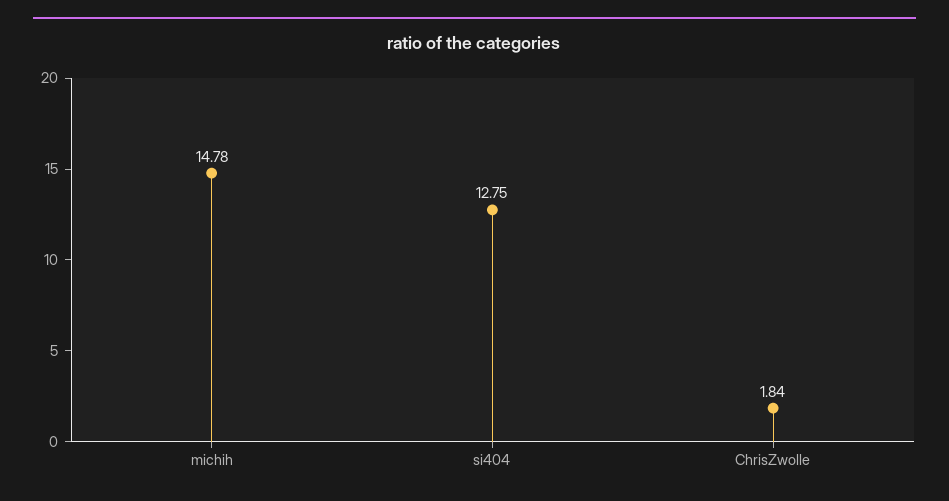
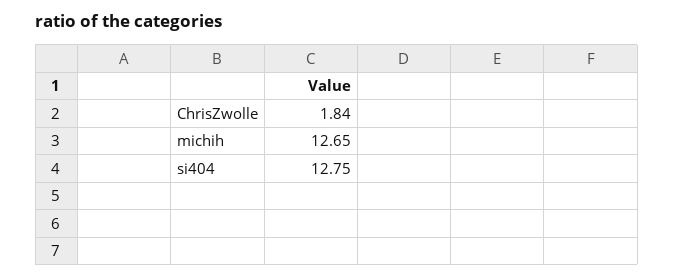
  {
-   "michih": 14.78,
+   "michih": 12.65,
    "si404": 12.75,
    "ChrisZwolle": 1.84
  }

